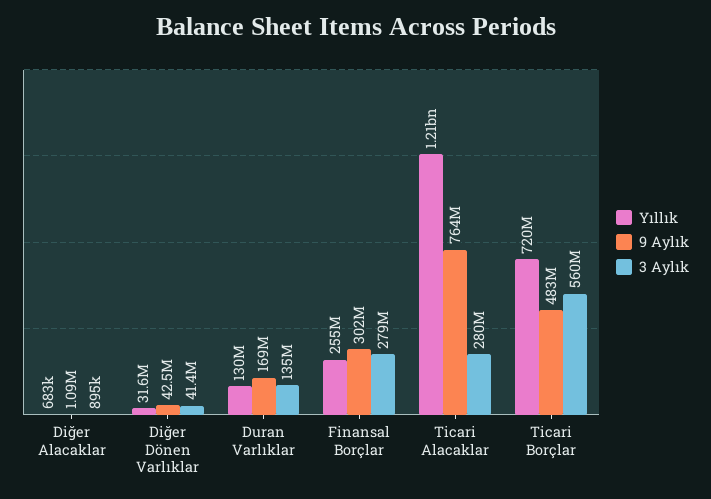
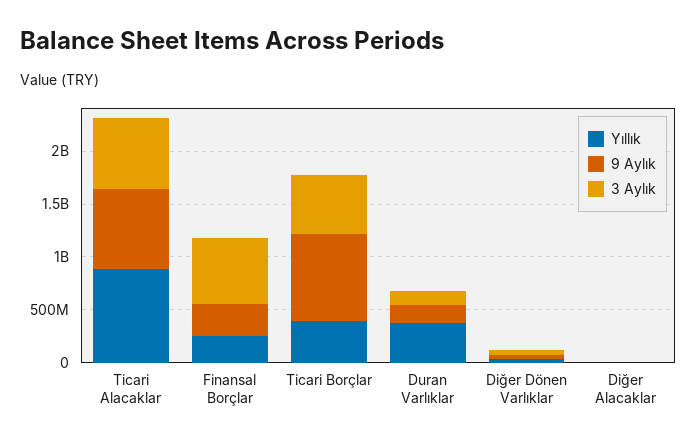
  {
    "Yıllık": {
      "Diğer Alacaklar": 683000,
      "Diğer Dönen Varlıklar": 31600000,
-     "Duran Varlıklar": 130000000,
+     "Duran Varlıklar": 400000000,
      "Finansal Borçlar": 255000000,
-     "Ticari Alacaklar": 1210000000,
+     "Ticari Alacaklar": 900000000,
-     "Ticari Borçlar": 720000000
+     "Ticari Borçlar": 400000000
    },
    "9 Aylık": {
      "Diğer Alacaklar": 1090000,
      "Diğer Dönen Varlıklar": 42500000,
      "Duran Varlıklar": 169000000,
      "Finansal Borçlar": 302000000,
      "Ticari Alacaklar": 764000000,
-     "Ticari Borçlar": 483000000
+     "Ticari Borçlar": 800000000
    },
    "3 Aylık": {
      "Diğer Alacaklar": 895000,
      "Diğer Dönen Varlıklar": 41400000,
      "Duran Varlıklar": 135000000,
-     "Finansal Borçlar": 279000000,
+     "Finansal Borçlar": 600000000,
-     "Ticari Alacaklar": 280000000,
+     "Ticari Alacaklar": 700000000,
      "Ticari Borçlar": 560000000
    }
  }

